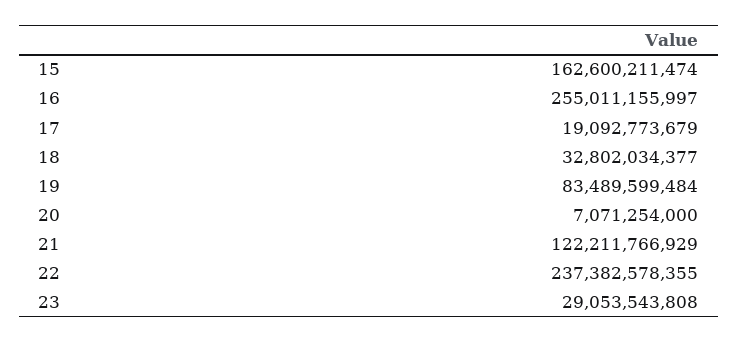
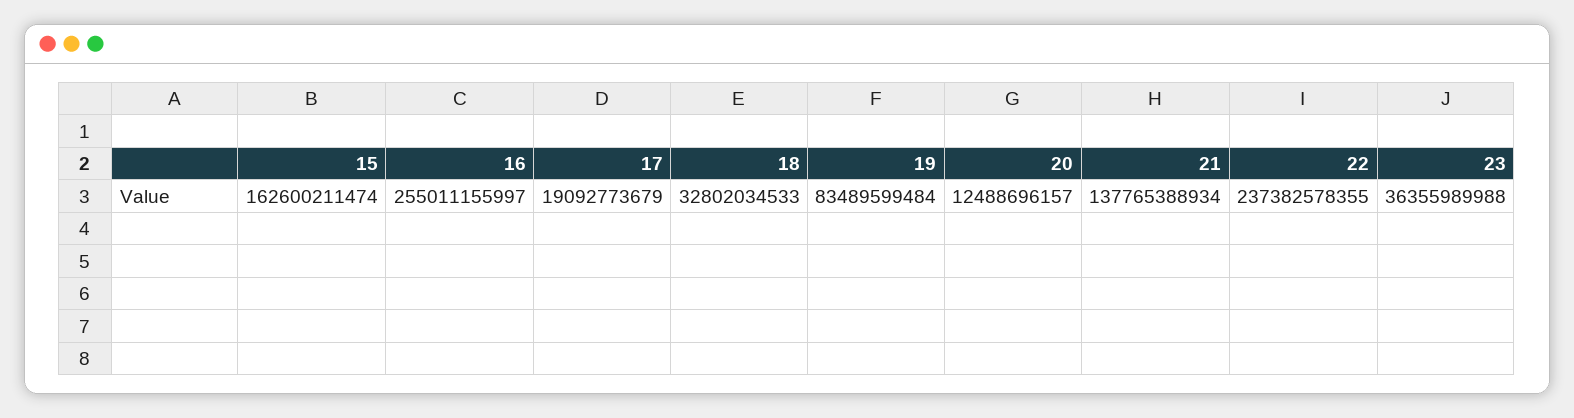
  {
    "15": 162600211474,
    "16": 255011155997,
    "17": 19092773679,
-   "18": 32802034377,
+   "18": 32802034533,
    "19": 83489599484,
-   "20": 7071254000,
+   "20": 12488696157,
-   "21": 122211766929,
+   "21": 137765388934,
    "22": 237382578355,
-   "23": 29053543808
+   "23": 36355989988
  }

